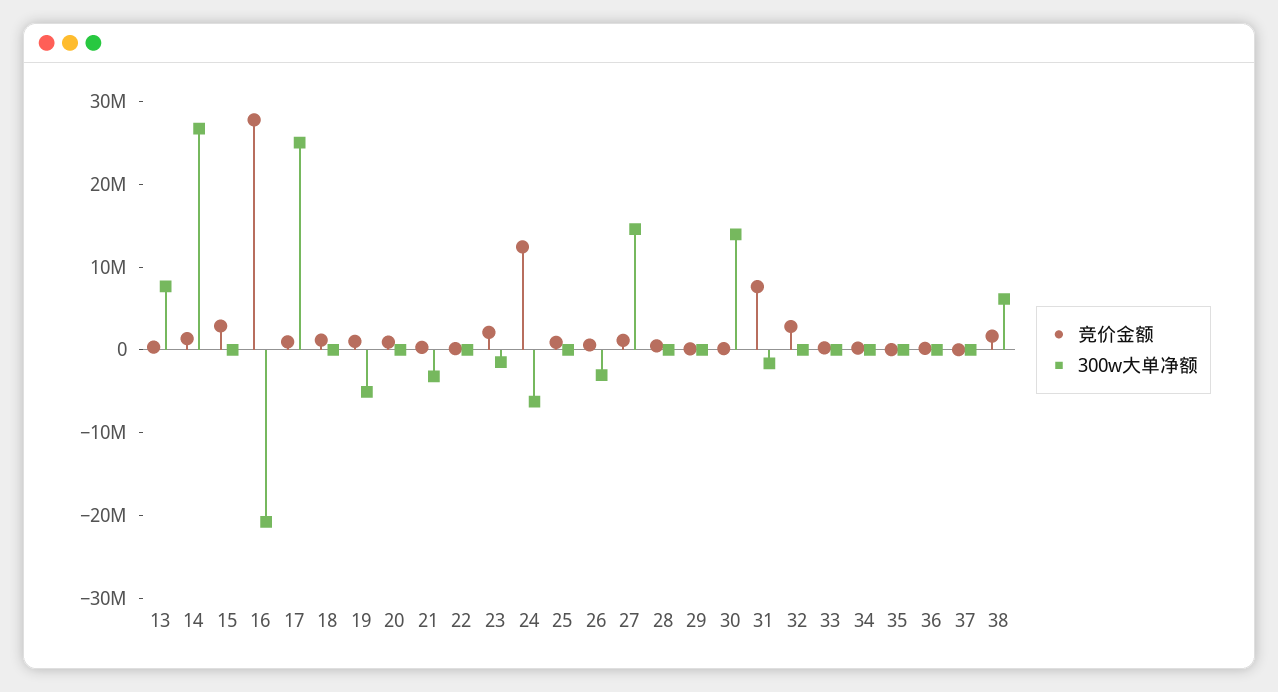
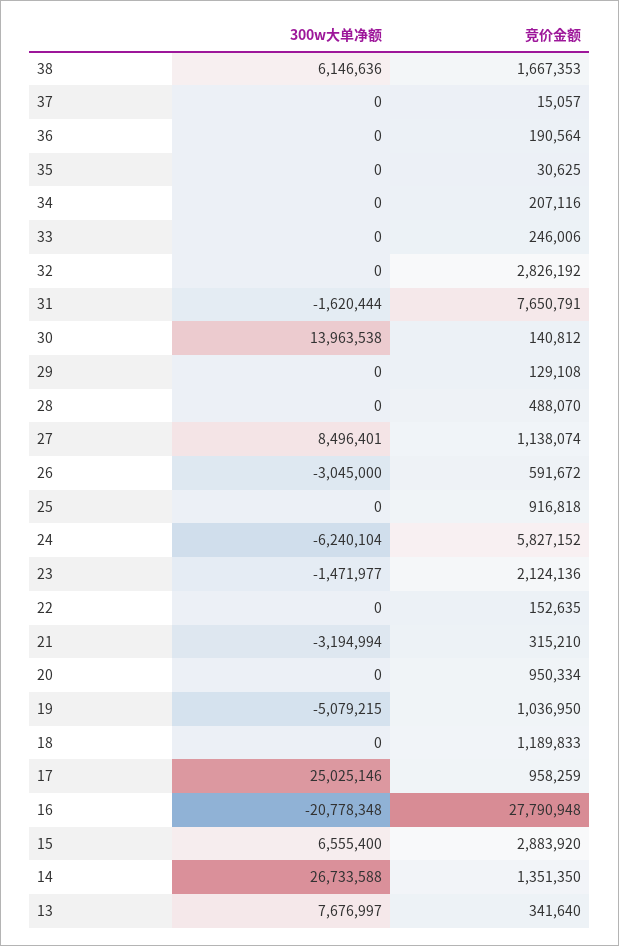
  {
    "竞价金额": {
      "13": 341640,
      "14": 1351350,
      "15": 2883920,
      "16": 27790948,
      "17": 958259,
      "18": 1189833,
      "19": 1036950,
      "20": 950334,
      "21": 315210,
      "22": 152635,
      "23": 2124136,
-     "24": 12000000,
+     "24": 5827152,
      "25": 916818,
      "26": 591672,
      "27": 1138074,
      "28": 488070,
      "29": 129108,
      "30": 140812,
      "31": 7650791,
      "32": 2826192,
      "33": 246006,
      "34": 207116,
      "35": 30625,
      "36": 190564,
      "37": 15057,
      "38": 1667353
    },
    "300w大单净额": {
      "13": 7676997,
      "14": 26733588,
-     "15": 0,
+     "15": 6555400,
      "16": -20778348,
      "17": 25025146,
      "18": 0,
      "19": -5079215,
      "20": 0,
      "21": -3194994,
      "22": 0,
      "23": -1471977,
      "24": -6240104,
      "25": 0,
      "26": -3045000,
-     "27": 14000000,
+     "27": 8496401,
      "28": 0,
      "29": 0,
      "30": 13963538,
      "31": -1620444,
      "32": 0,
      "33": 0,
      "34": 0,
      "35": 0,
      "36": 0,
      "37": 0,
      "38": 6146636
    }
  }

